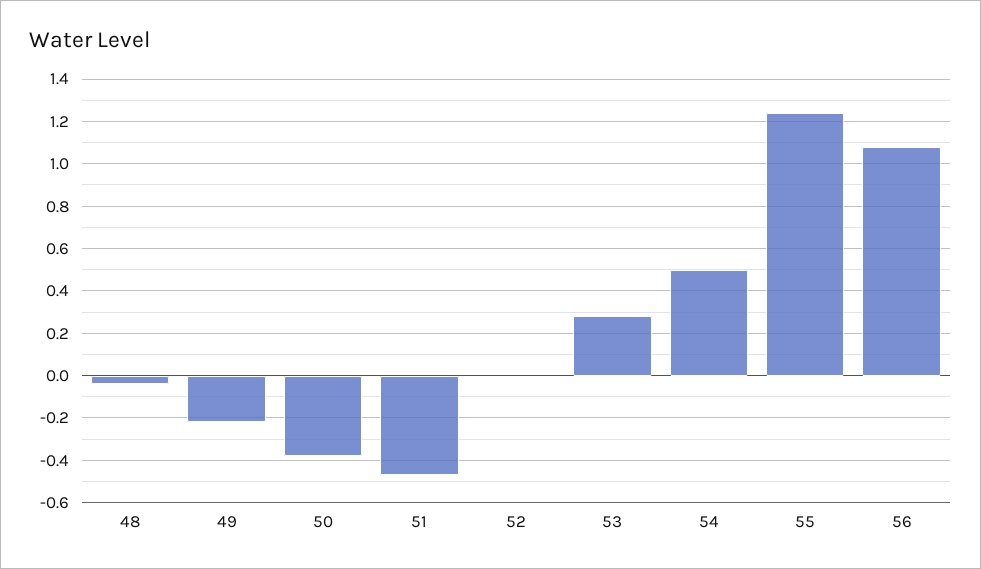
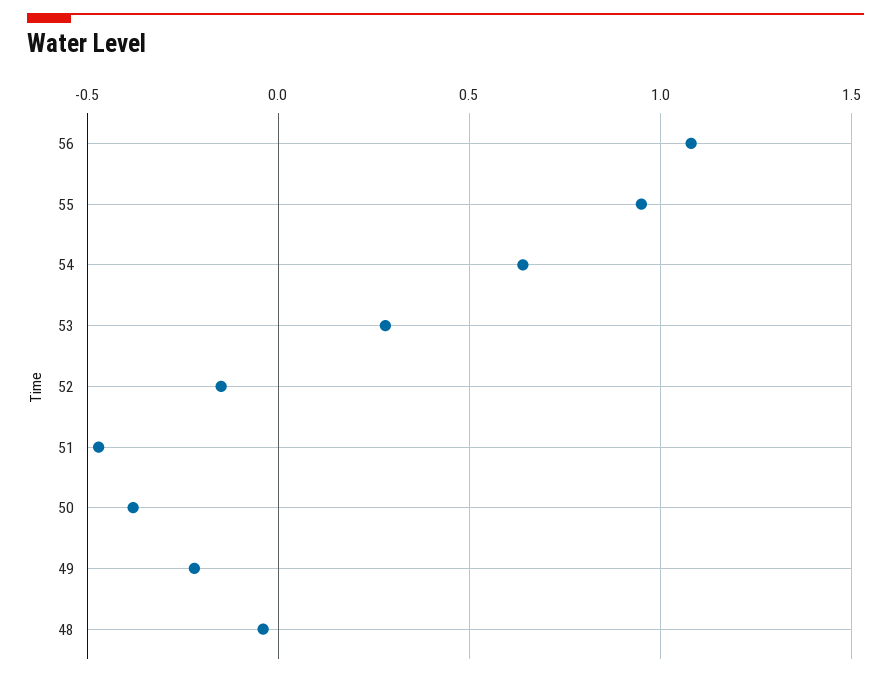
  {
    "48": -0.05,
    "49": -0.2,
    "50": -0.4,
    "51": -0.45,
-   "52": 0,
+   "52": -0.15,
    "53": 0.3,
-   "54": 0.5,
+   "54": 0.65,
-   "55": 1.25,
+   "55": 0.95,
    "56": 1.1
  }

